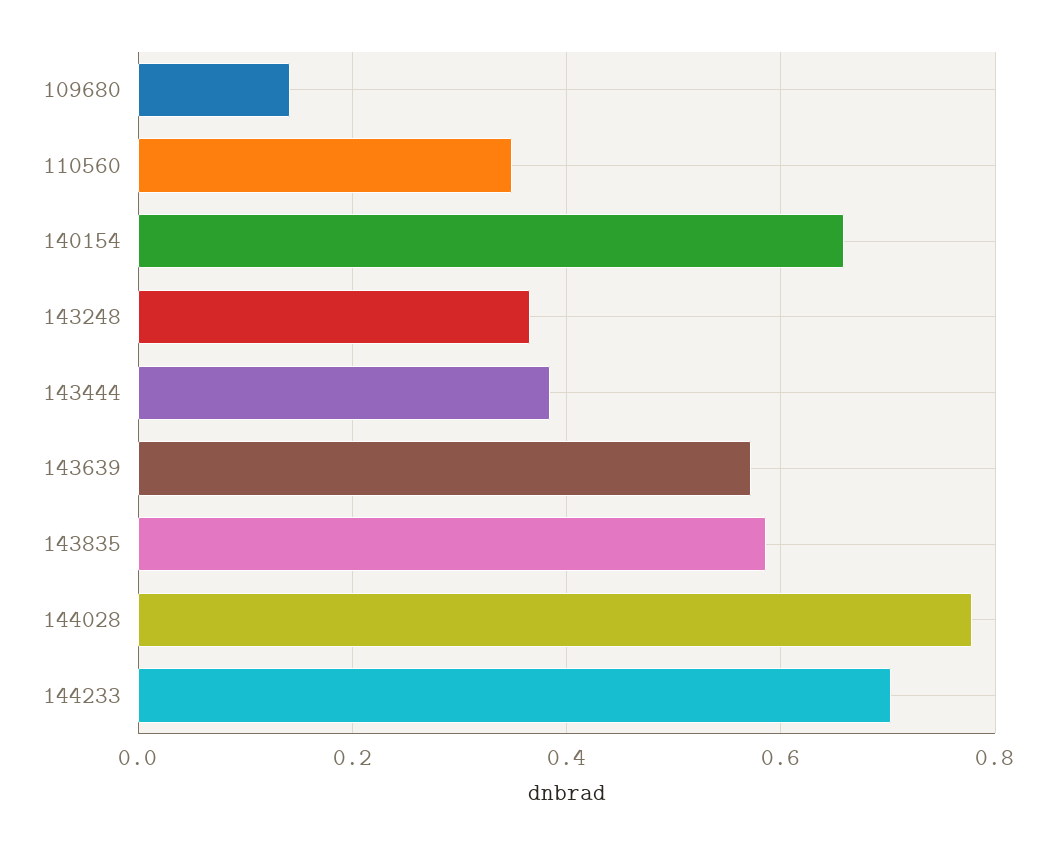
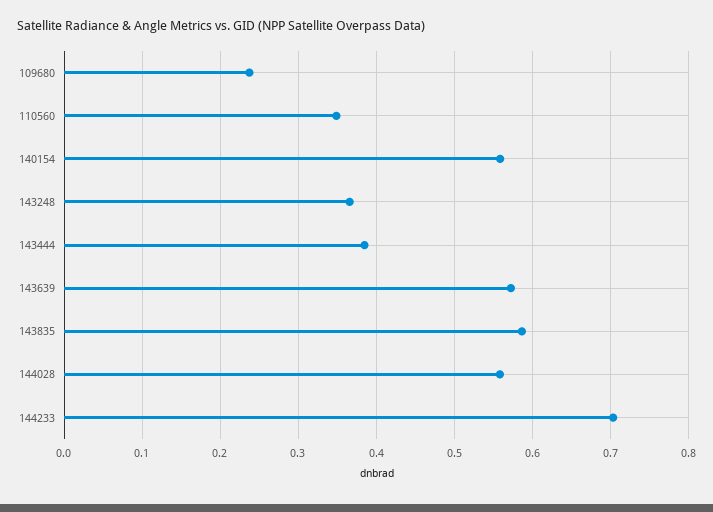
  {
-   "109680": 0.14,
+   "109680": 0.24,
    "110560": 0.35,
-   "140154": 0.66,
+   "140154": 0.56,
    "143248": 0.37,
    "143444": 0.38,
    "143639": 0.57,
    "143835": 0.59,
-   "144028": 0.78,
+   "144028": 0.56,
    "144233": 0.7
  }

